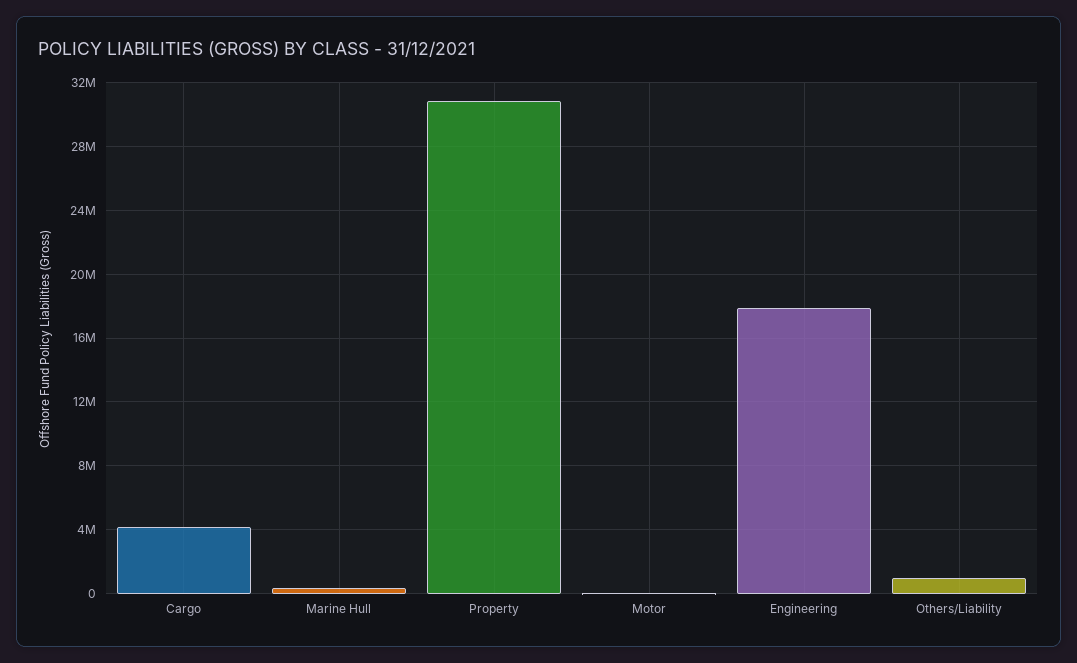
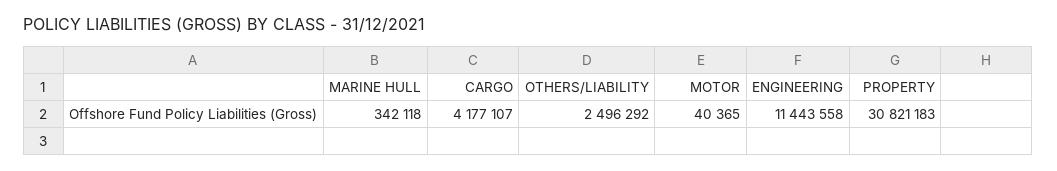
  {
    "Cargo": 4177107,
    "Marine Hull": 342118,
    "Property": 30821183,
    "Motor": 40365,
-   "Engineering": 18000000,
+   "Engineering": 11443558,
-   "Others/Liability": 1000000
+   "Others/Liability": 2496292
  }

